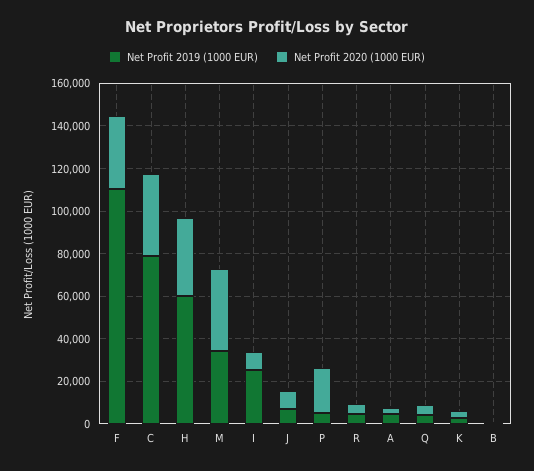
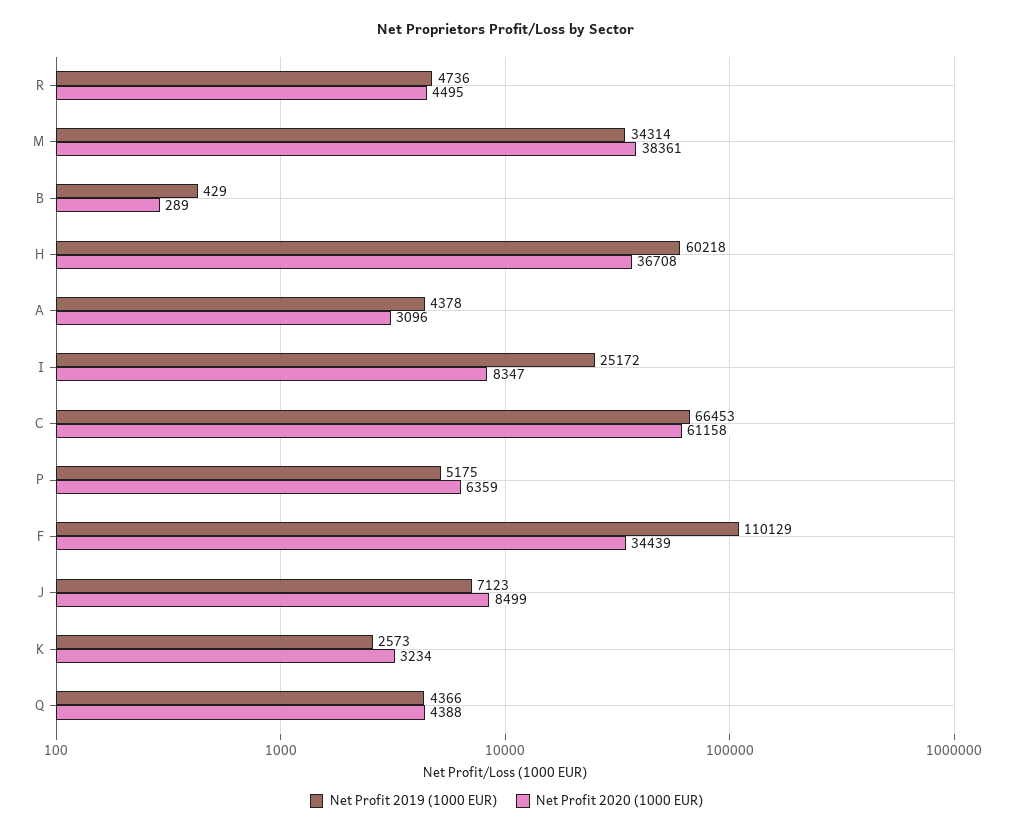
  {
    "Net Profit 2019 (1000 EUR)": {
      "F": 110129,
-     "C": 80000,
+     "C": 66453,
      "H": 60218,
      "M": 34314,
      "I": 25172,
      "J": 7123,
      "P": 5175,
      "R": 4736,
      "A": 4378,
      "Q": 4366,
      "K": 2573,
      "B": 429
    },
    "Net Profit 2020 (1000 EUR)": {
      "F": 34439,
-     "C": 40000,
+     "C": 61158,
      "H": 36708,
      "M": 38361,
      "I": 8347,
      "J": 8499,
-     "P": 20000,
+     "P": 6359,
      "R": 4495,
      "A": 3096,
      "Q": 4388,
      "K": 3234,
      "B": 289
    }
  }

